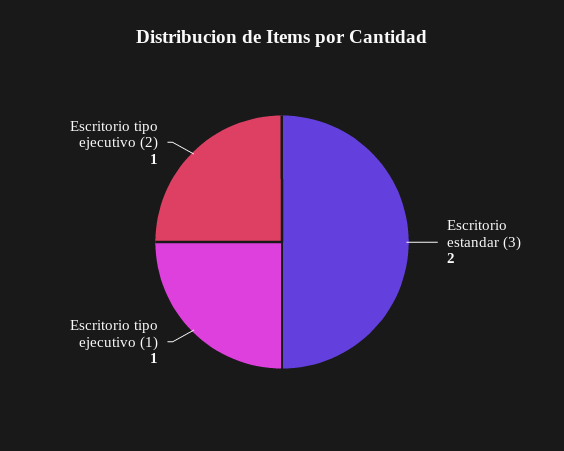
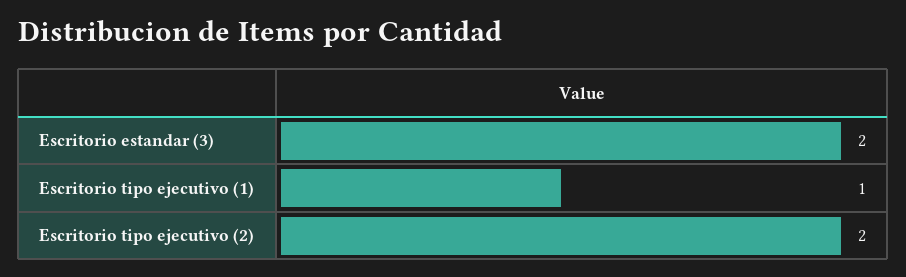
  {
    "Escritorio estandar (3)": 2,
    "Escritorio tipo ejecutivo (1)": 1,
-   "Escritorio tipo ejecutivo (2)": 1
+   "Escritorio tipo ejecutivo (2)": 2
  }

